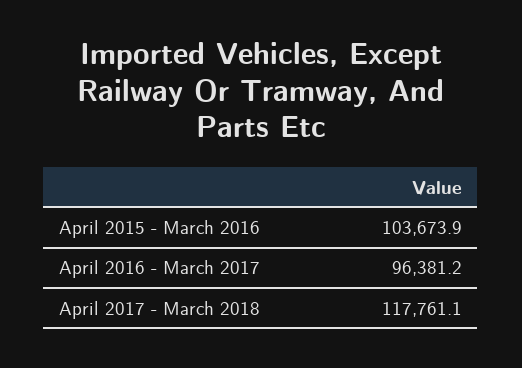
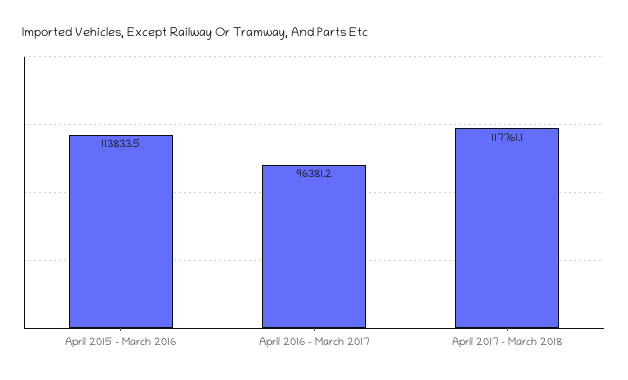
  {
-   "April 2015 - March 2016": 103673.9,
+   "April 2015 - March 2016": 113833.5,
    "April 2016 - March 2017": 96381.2,
    "April 2017 - March 2018": 117761.1
  }

